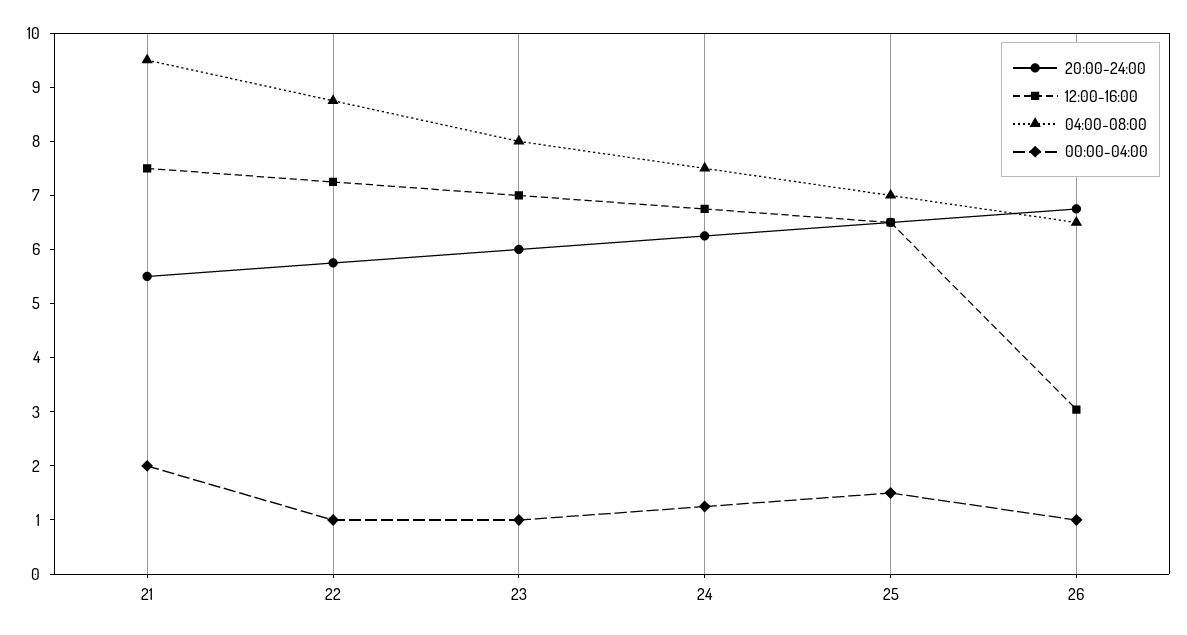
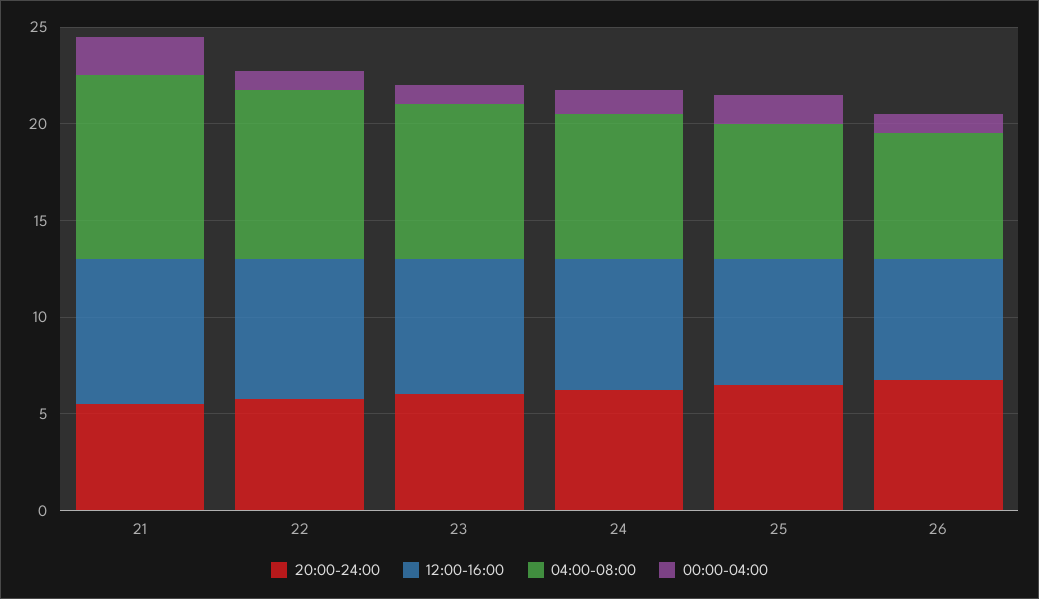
  {
    "20:00-24:00": {
      "21": 5.6,
      "22": 5.8,
      "23": 6,
      "24": 6.2,
      "25": 6.6,
      "26": 6.8
    },
    "12:00-16:00": {
      "21": 7.6,
      "22": 7.2,
      "23": 7,
      "24": 6.8,
      "25": 6.6,
-     "26": 3
+     "26": 6
    },
    "04:00-08:00": {
      "21": 9.6,
      "22": 8.8,
      "23": 8,
      "24": 7.6,
      "25": 7,
      "26": 6.6
    },
    "00:00-04:00": {
      "21": 2,
      "22": 1,
      "23": 1,
      "24": 1.2,
      "25": 1.6,
      "26": 1
    }
  }

